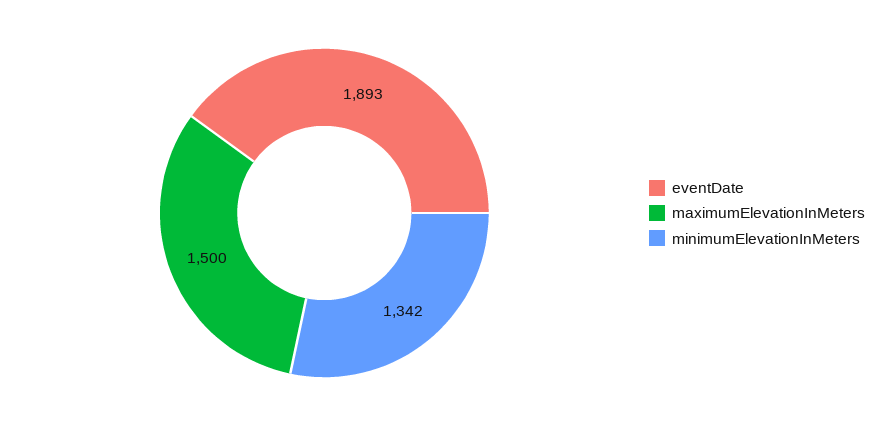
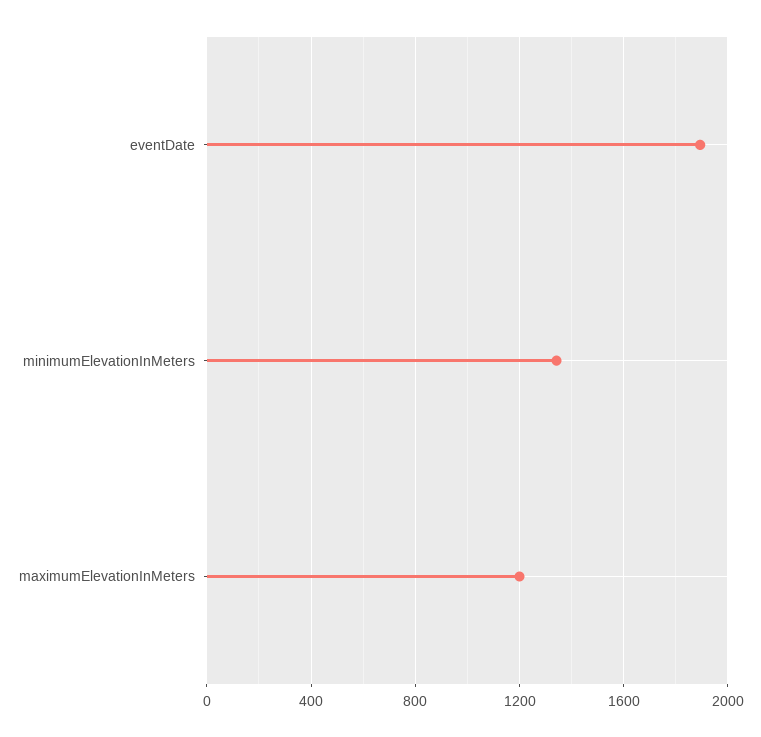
  {
    "eventDate": 1893,
-   "maximumElevationInMeters": 1500,
+   "maximumElevationInMeters": 1200,
    "minimumElevationInMeters": 1342
  }

